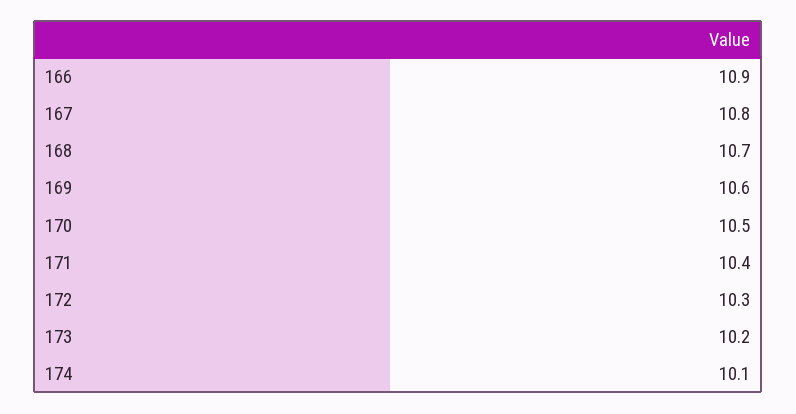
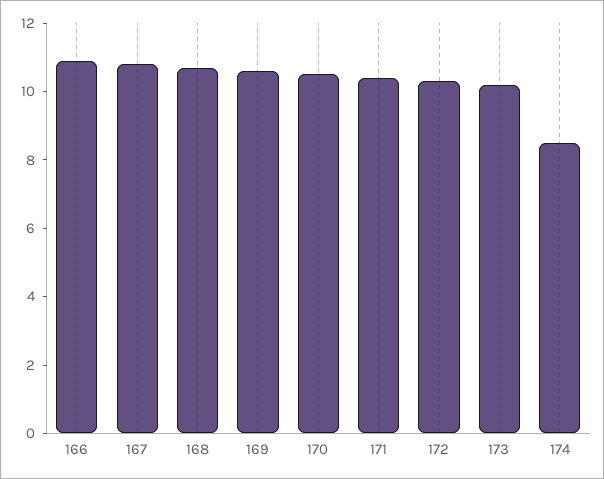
  {
    "166": 10.9,
    "167": 10.8,
    "168": 10.7,
    "169": 10.6,
    "170": 10.5,
    "171": 10.4,
    "172": 10.3,
    "173": 10.2,
-   "174": 10.1
+   "174": 8.5
  }

